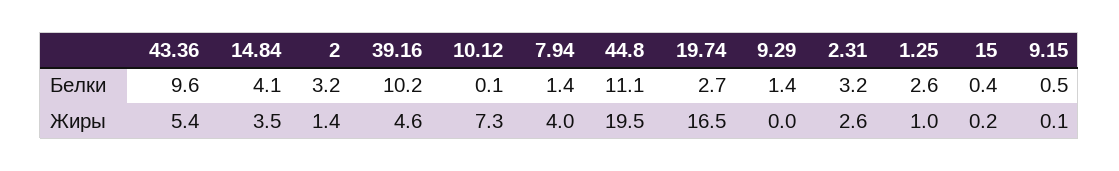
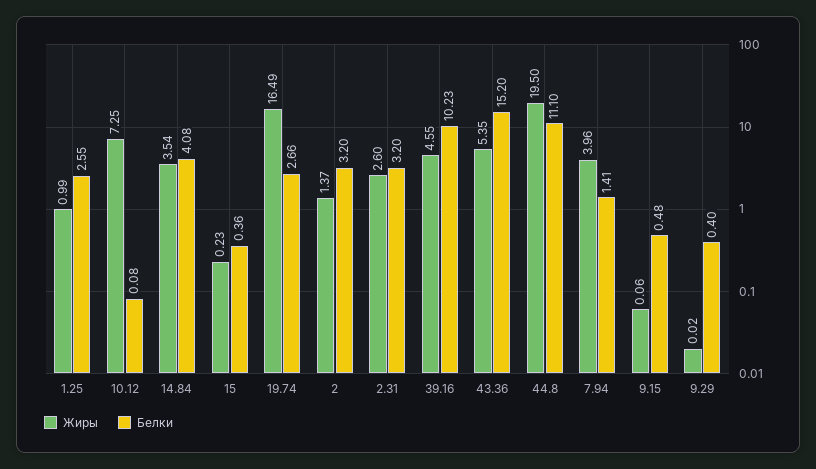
  {
    "Белки": {
-     "43.36": 9.6,
+     "43.36": 15.2,
      "14.84": 4.08,
      "2": 3.2,
      "39.16": 10.23,
      "10.12": 0.08,
      "7.94": 1.41,
      "44.8": 11.1,
      "19.74": 2.66,
-     "9.29": 1.4,
+     "9.29": 0.4,
      "2.31": 3.2,
      "1.25": 2.55,
      "15": 0.36,
      "9.15": 0.48
    },
    "Жиры": {
      "43.36": 5.35,
      "14.84": 3.54,
      "2": 1.37,
      "39.16": 4.55,
      "10.12": 7.25,
      "7.94": 3.96,
      "44.8": 19.5,
      "19.74": 16.49,
      "9.29": 0.02,
      "2.31": 2.6,
      "1.25": 0.99,
      "15": 0.23,
      "9.15": 0.06
    }
  }

